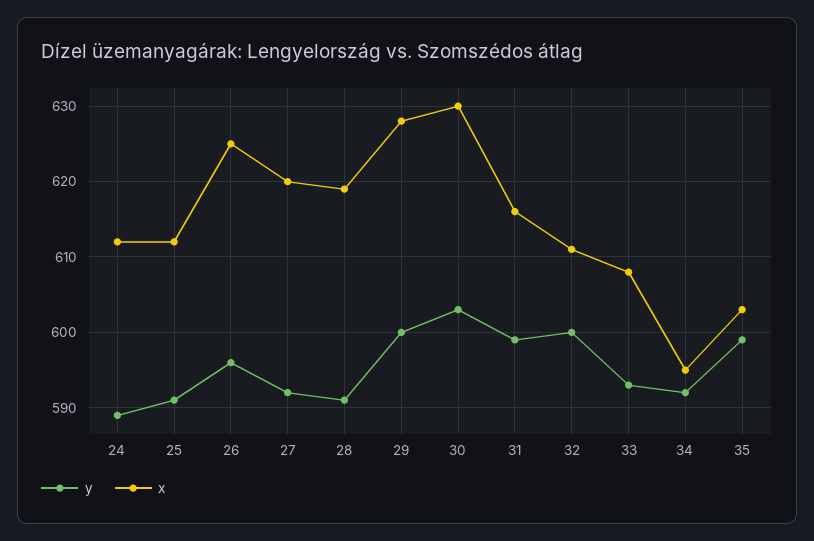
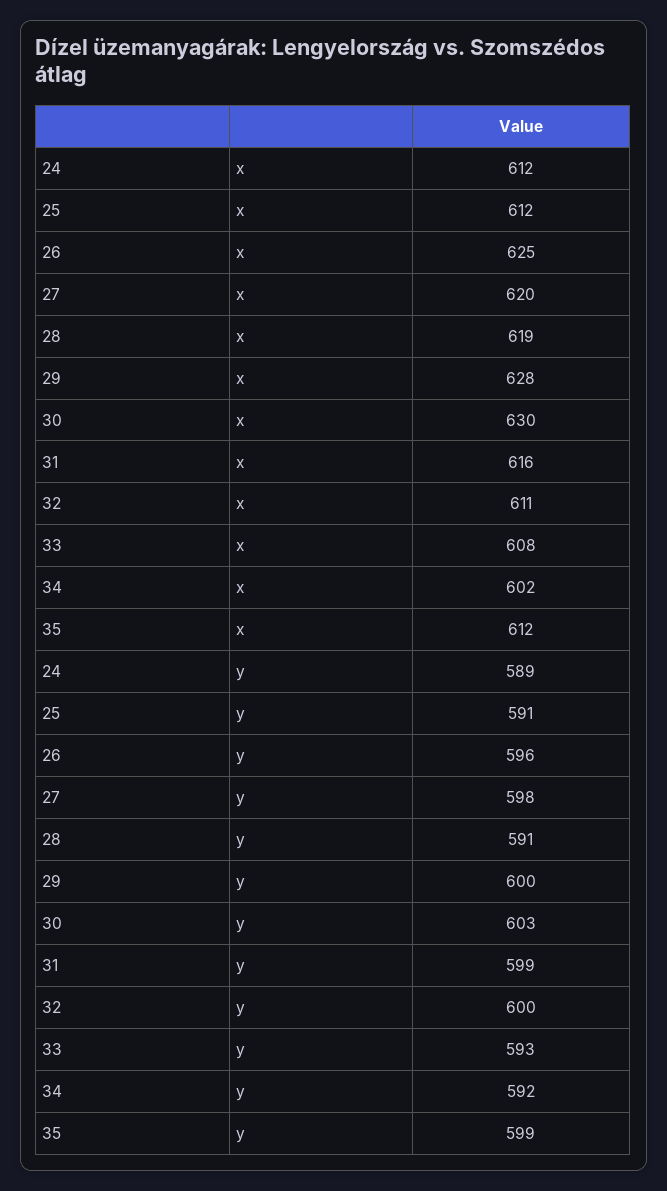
  {
    "y": {
      "24": 589,
      "25": 591,
      "26": 596,
-     "27": 592,
+     "27": 598,
      "28": 591,
      "29": 600,
      "30": 603,
      "31": 599,
      "32": 600,
      "33": 593,
      "34": 592,
      "35": 599
    },
    "x": {
      "24": 612,
      "25": 612,
      "26": 625,
      "27": 620,
      "28": 619,
      "29": 628,
      "30": 630,
      "31": 616,
      "32": 611,
      "33": 608,
-     "34": 595,
+     "34": 602,
-     "35": 603
+     "35": 612
    }
  }

